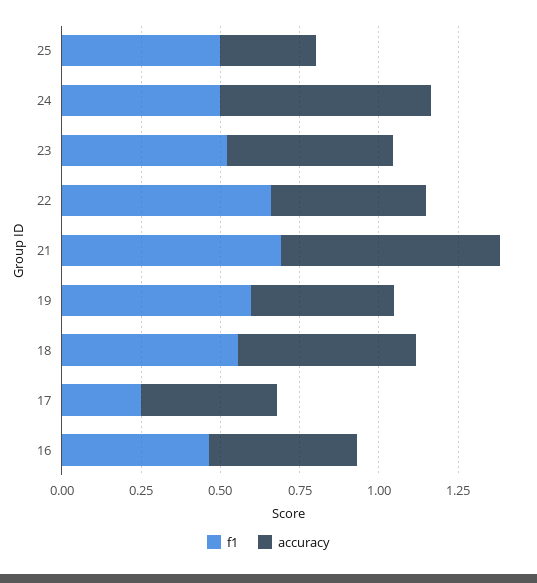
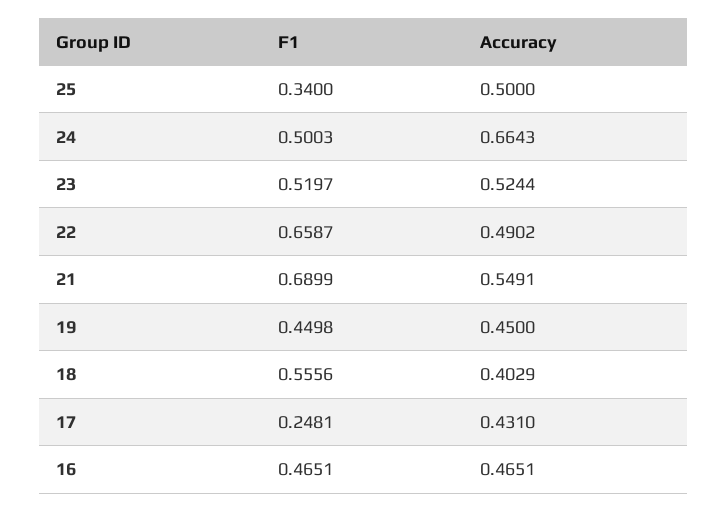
  {
    "f1": {
-     "25": 0.5,
+     "25": 0.34,
      "24": 0.5003,
      "23": 0.5197,
      "22": 0.6587,
      "21": 0.6899,
-     "19": 0.6,
+     "19": 0.4498,
      "18": 0.5556,
      "17": 0.2481,
      "16": 0.4651
    },
    "accuracy": {
-     "25": 0.3,
+     "25": 0.5,
      "24": 0.6643,
      "23": 0.5244,
      "22": 0.4902,
-     "21": 0.7,
+     "21": 0.5491,
      "19": 0.45,
-     "18": 0.55,
+     "18": 0.4029,
      "17": 0.431,
      "16": 0.4651
    }
  }

